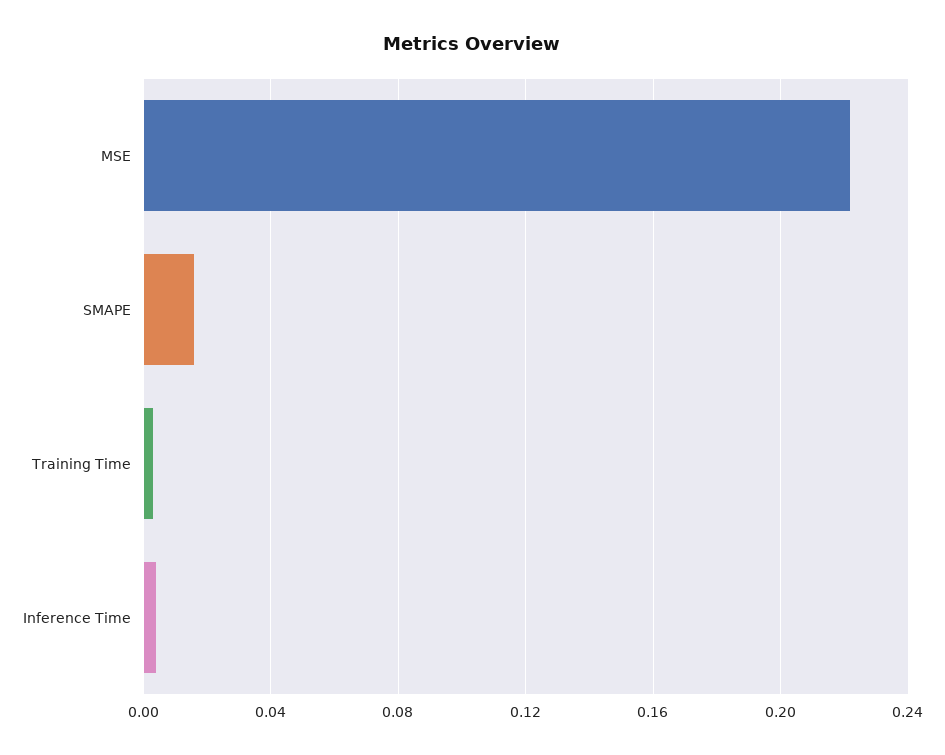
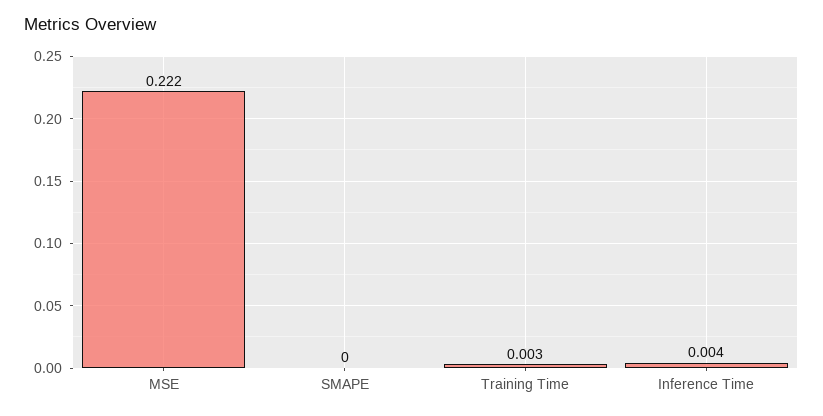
  {
    "MSE": 0.222,
-   "SMAPE": 0.015,
+   "SMAPE": 0,
    "Training Time": 0.003,
    "Inference Time": 0.004
  }

